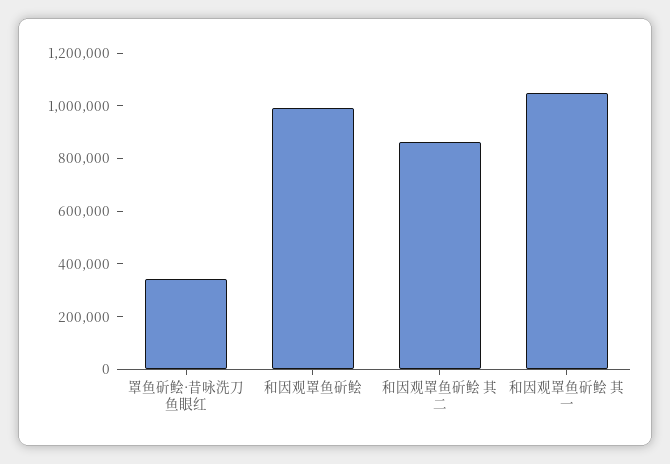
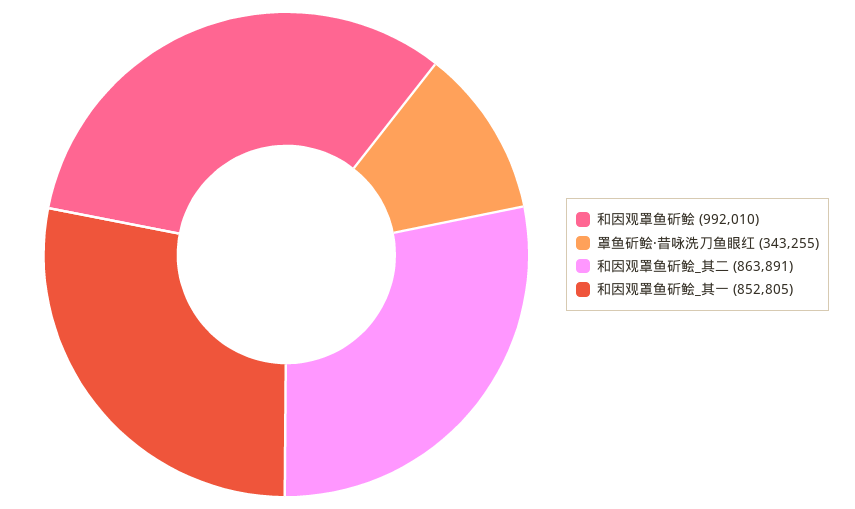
  {
    "罩鱼斫鲙·昔咏洗刀鱼眼红": 343255,
    "和因观罩鱼斫鲙": 992010,
    "和因观罩鱼斫鲙 其二": 863891,
-   "和因观罩鱼斫鲙 其一": 1050000
+   "和因观罩鱼斫鲙 其一": 852805
  }

